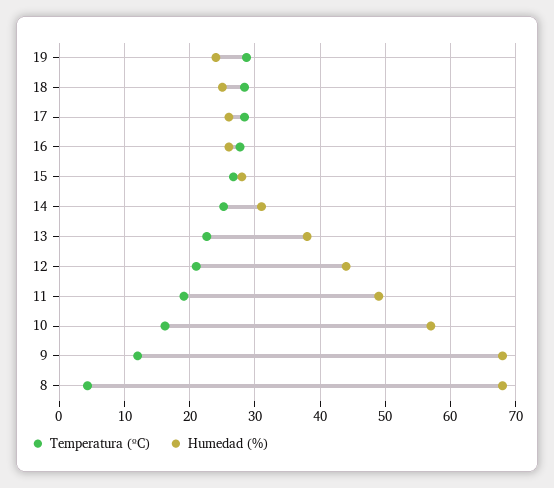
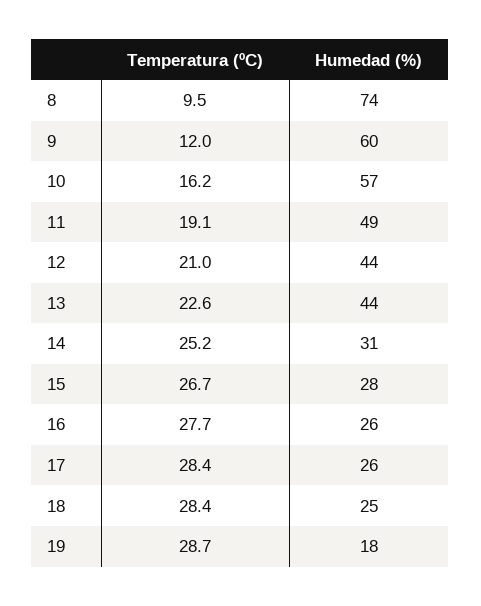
  {
    "Temperatura (ºC)": {
      "19": 28.7,
      "18": 28.4,
      "17": 28.4,
      "16": 27.7,
      "15": 26.7,
      "14": 25.2,
      "13": 22.6,
      "12": 21,
      "11": 19.1,
      "10": 16.2,
      "9": 12,
-     "8": 4
+     "8": 9.5
    },
    "Humedad (%)": {
-     "19": 24,
+     "19": 18,
      "18": 25,
      "17": 26,
      "16": 26,
      "15": 28,
      "14": 31,
-     "13": 38,
+     "13": 44,
      "12": 44,
      "11": 49,
      "10": 57,
-     "9": 68,
+     "9": 60,
-     "8": 68
+     "8": 74
    }
  }

